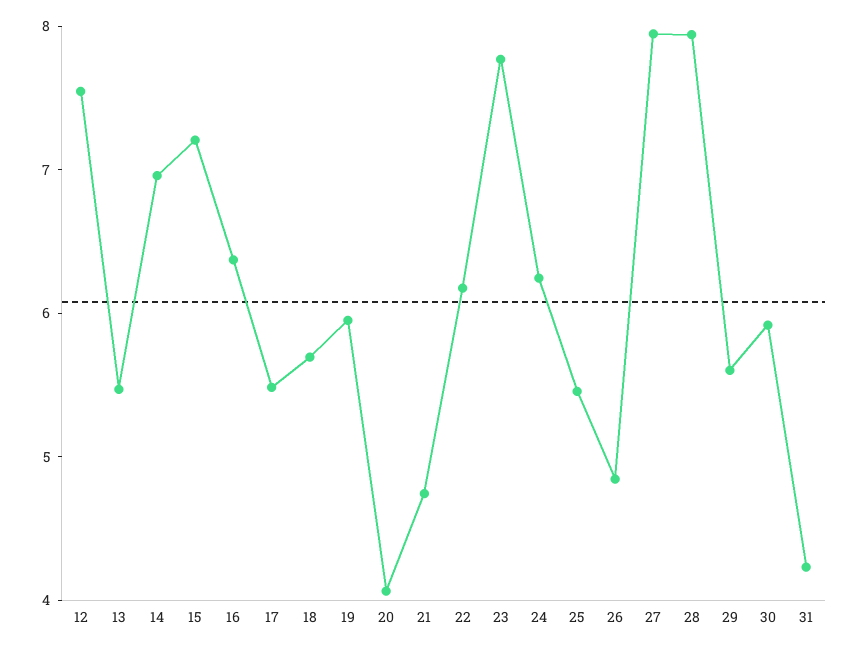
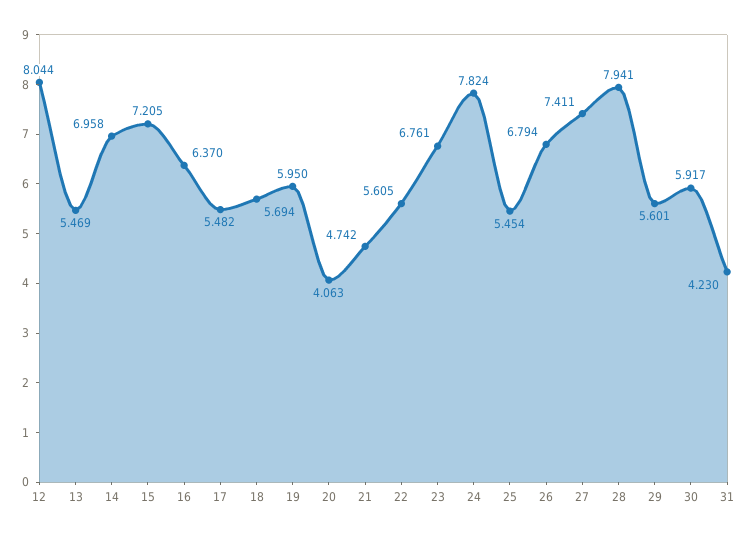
  {
-   "12": 7.6,
+   "12": 8.044,
    "13": 5.469,
    "14": 6.958,
    "15": 7.205,
    "16": 6.37,
    "17": 5.482,
    "18": 5.694,
    "19": 5.95,
    "20": 4.063,
    "21": 4.742,
-   "22": 6.2,
+   "22": 5.605,
-   "23": 7.8,
+   "23": 6.761,
-   "24": 6.2,
+   "24": 7.824,
    "25": 5.454,
-   "26": 4.8,
+   "26": 6.794,
-   "27": 8,
+   "27": 7.411,
    "28": 7.941,
    "29": 5.601,
    "30": 5.917,
    "31": 4.23
  }

